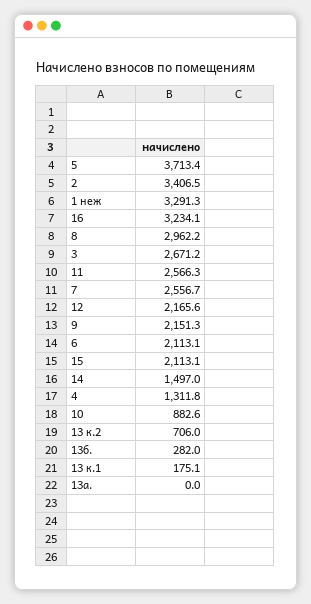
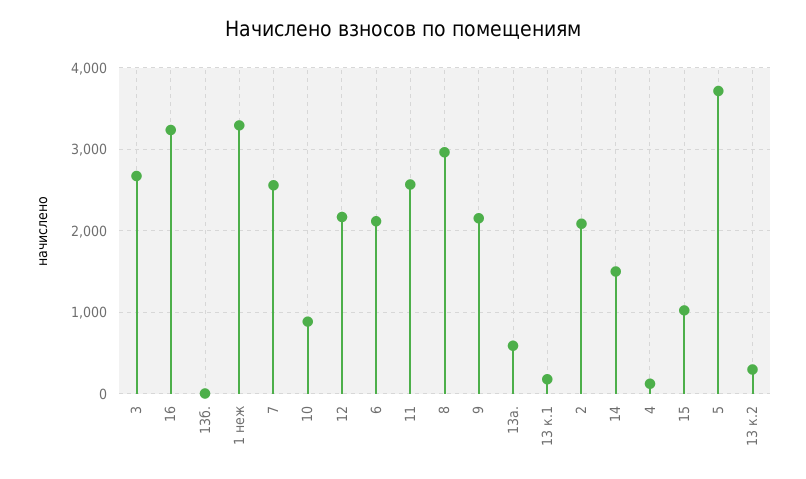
  {
    "5": 3713.4,
-   "2": 3406.5,
+   "2": 2100,
    "1 неж": 3291.3,
    "16": 3234.1,
    "8": 2962.2,
    "3": 2671.2,
    "11": 2566.3,
    "7": 2556.7,
    "12": 2165.6,
    "9": 2151.3,
    "6": 2113.1,
-   "15": 2113.1,
+   "15": 1000,
    "14": 1497,
-   "4": 1311.8,
+   "4": 100,
    "10": 882.6,
-   "13 к.2": 706,
+   "13 к.2": 300,
-   "13б.": 282,
+   "13б.": 0,
    "13 к.1": 175.1,
-   "13а.": 0
+   "13а.": 600
  }

